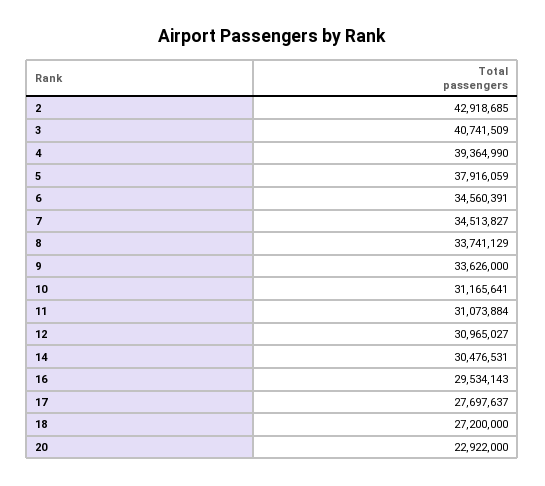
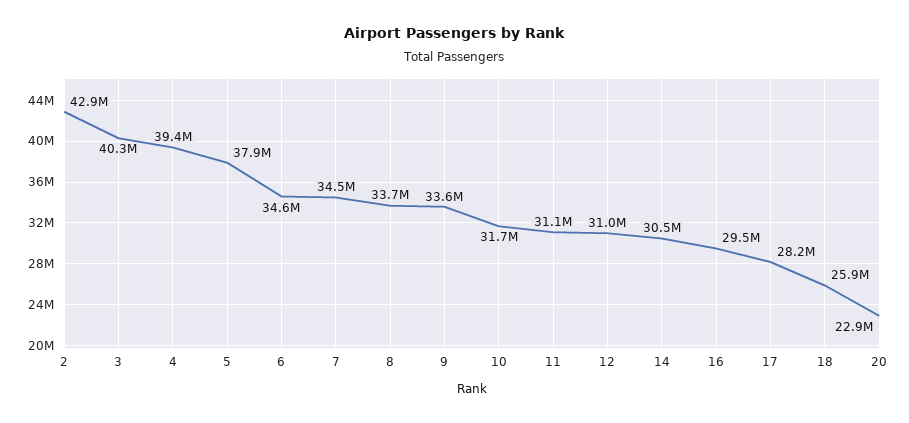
  {
    "2": 42918685,
-   "3": 40741509,
+   "3": 40300000,
    "4": 39364990,
    "5": 37916059,
    "6": 34560391,
    "7": 34513827,
    "8": 33741129,
    "9": 33626000,
-   "10": 31165641,
+   "10": 31700000,
    "11": 31073884,
    "12": 30965027,
    "14": 30476531,
    "16": 29534143,
-   "17": 27697637,
+   "17": 28200000,
-   "18": 27200000,
+   "18": 25900000,
    "20": 22922000
  }

